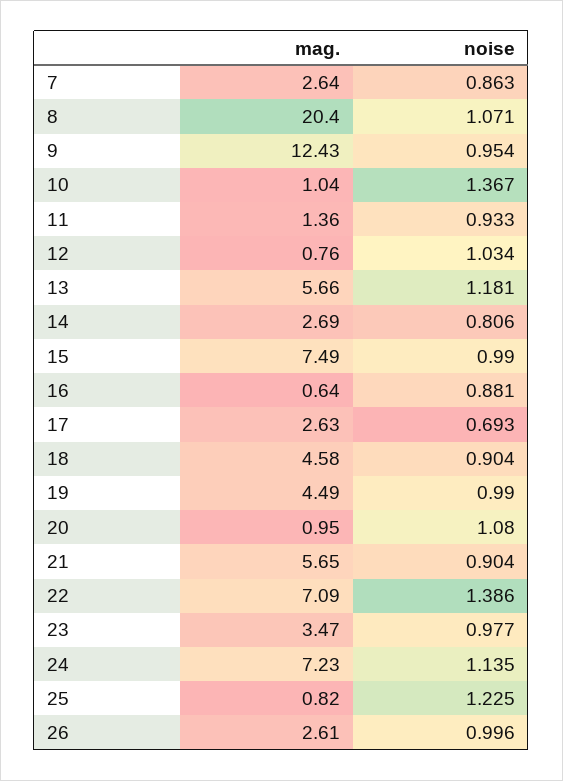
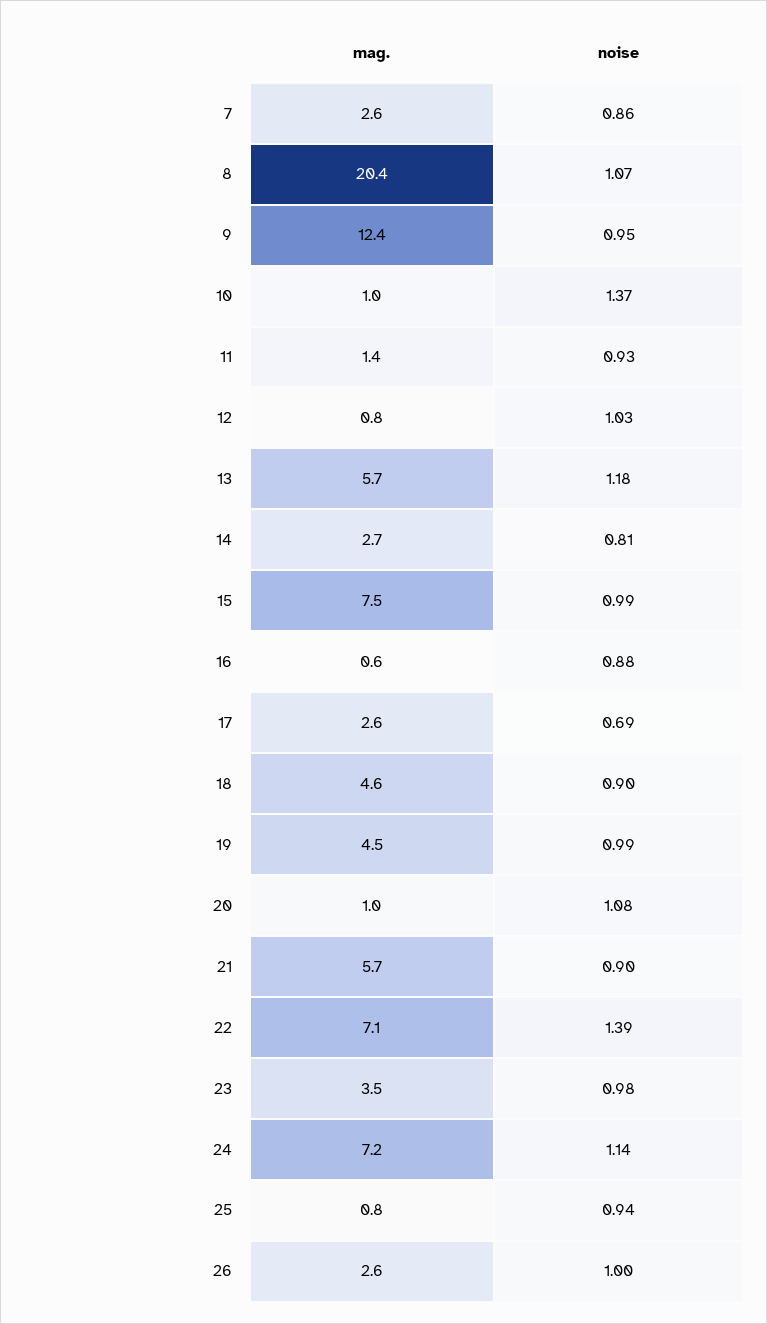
  {
    "mag.": {
      "7": 2.64,
      "8": 20.4,
      "9": 12.43,
      "10": 1.04,
      "11": 1.36,
      "12": 0.76,
      "13": 5.66,
      "14": 2.69,
      "15": 7.49,
      "16": 0.64,
      "17": 2.63,
      "18": 4.58,
      "19": 4.49,
      "20": 0.95,
      "21": 5.65,
      "22": 7.09,
      "23": 3.47,
      "24": 7.23,
      "25": 0.82,
      "26": 2.61
    },
    "noise": {
      "7": 0.863,
      "8": 1.071,
      "9": 0.954,
      "10": 1.367,
      "11": 0.933,
      "12": 1.034,
      "13": 1.181,
      "14": 0.806,
      "15": 0.99,
      "16": 0.881,
      "17": 0.693,
      "18": 0.904,
      "19": 0.99,
      "20": 1.08,
      "21": 0.904,
      "22": 1.386,
      "23": 0.977,
      "24": 1.135,
-     "25": 1.225,
+     "25": 0.94,
      "26": 0.996
    }
  }

